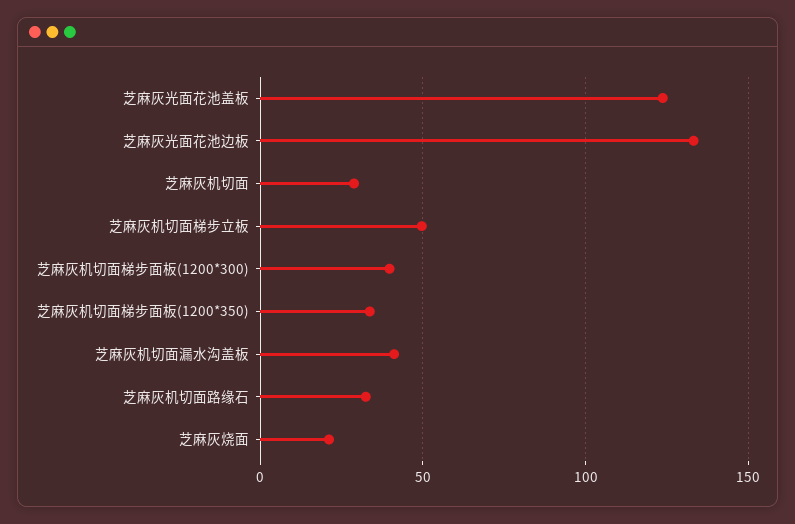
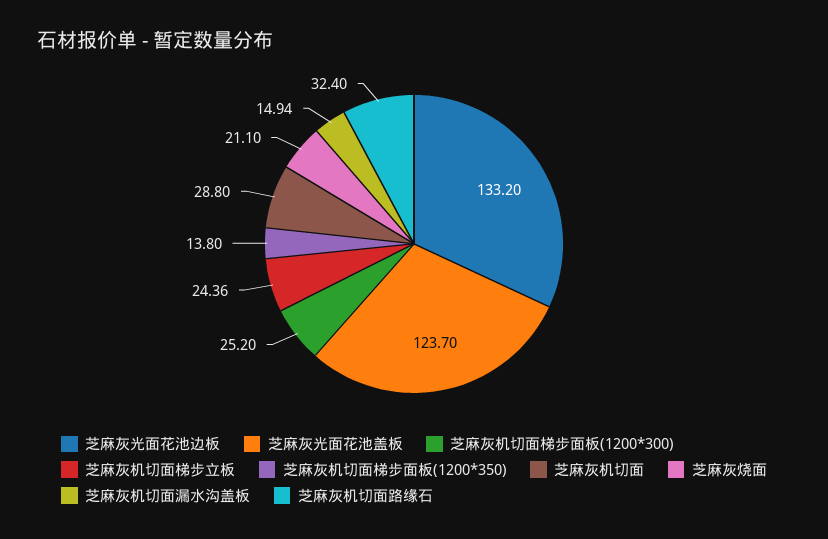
  {
    "芝麻灰光面花池盖板": 123.7,
    "芝麻灰光面花池边板": 133.2,
    "芝麻灰机切面": 28.8,
-   "芝麻灰机切面梯步立板": 50,
+   "芝麻灰机切面梯步立板": 24.36,
-   "芝麻灰机切面梯步面板(1200*300)": 40,
+   "芝麻灰机切面梯步面板(1200*300)": 25.2,
-   "芝麻灰机切面梯步面板(1200*350)": 35,
+   "芝麻灰机切面梯步面板(1200*350)": 13.8,
-   "芝麻灰机切面漏水沟盖板": 40,
+   "芝麻灰机切面漏水沟盖板": 14.94,
    "芝麻灰机切面路缘石": 32.4,
    "芝麻灰烧面": 21.1
  }

